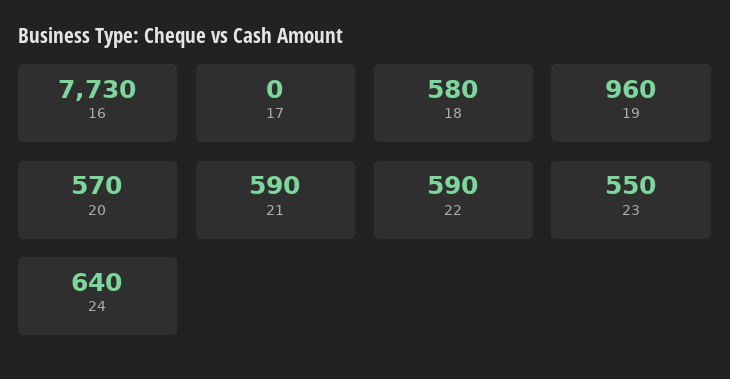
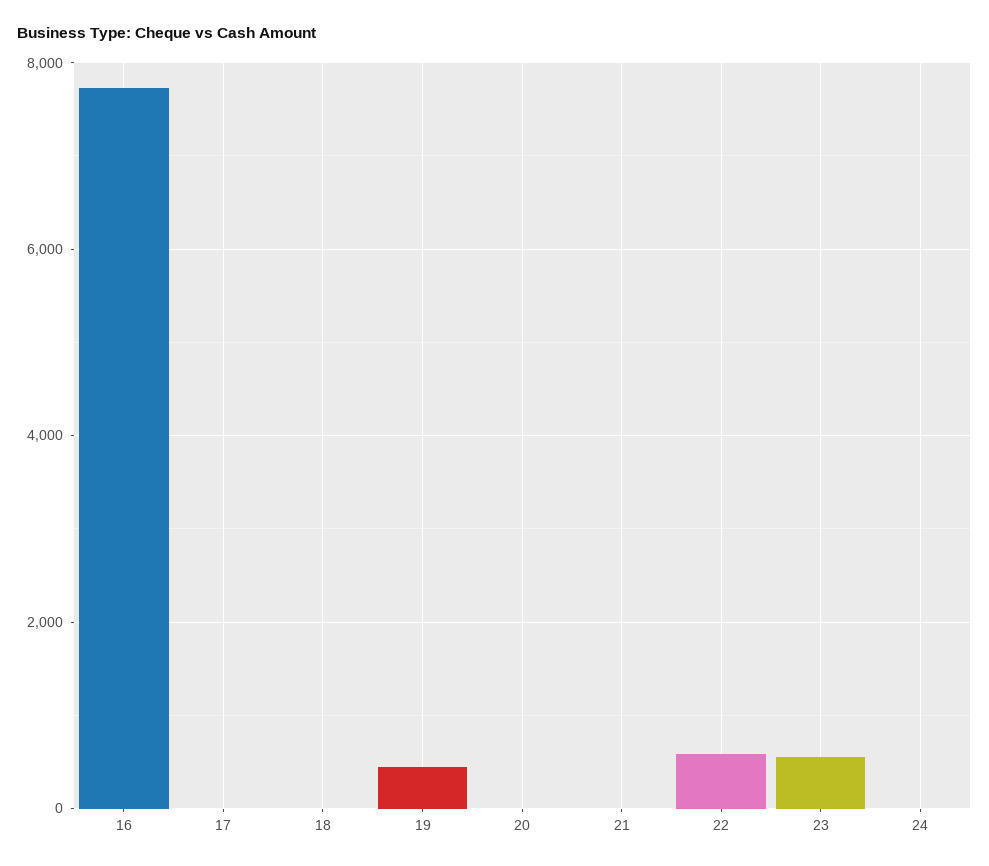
  {
    "16": 7730,
    "17": 0,
-   "18": 580,
+   "18": 0,
-   "19": 960,
+   "19": 400,
-   "20": 570,
+   "20": 0,
-   "21": 590,
+   "21": 0,
    "22": 590,
    "23": 550,
-   "24": 640
+   "24": 0
  }

